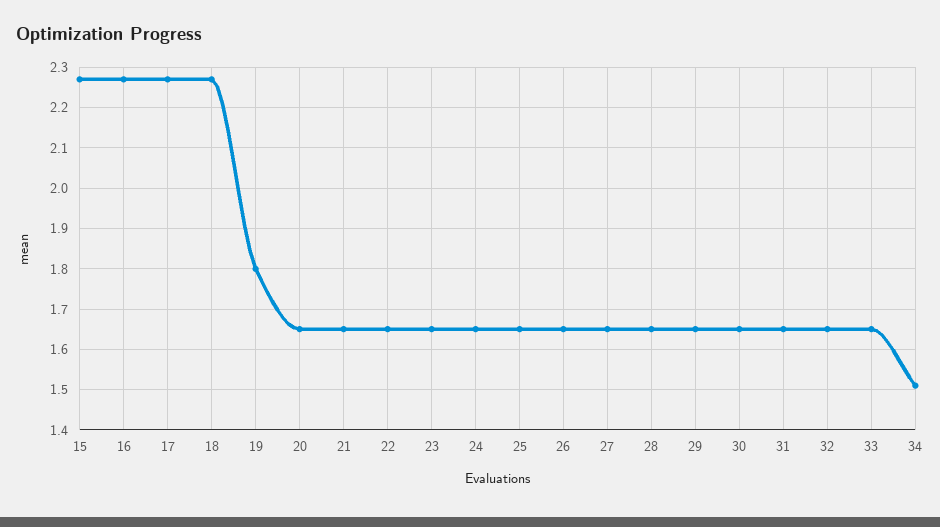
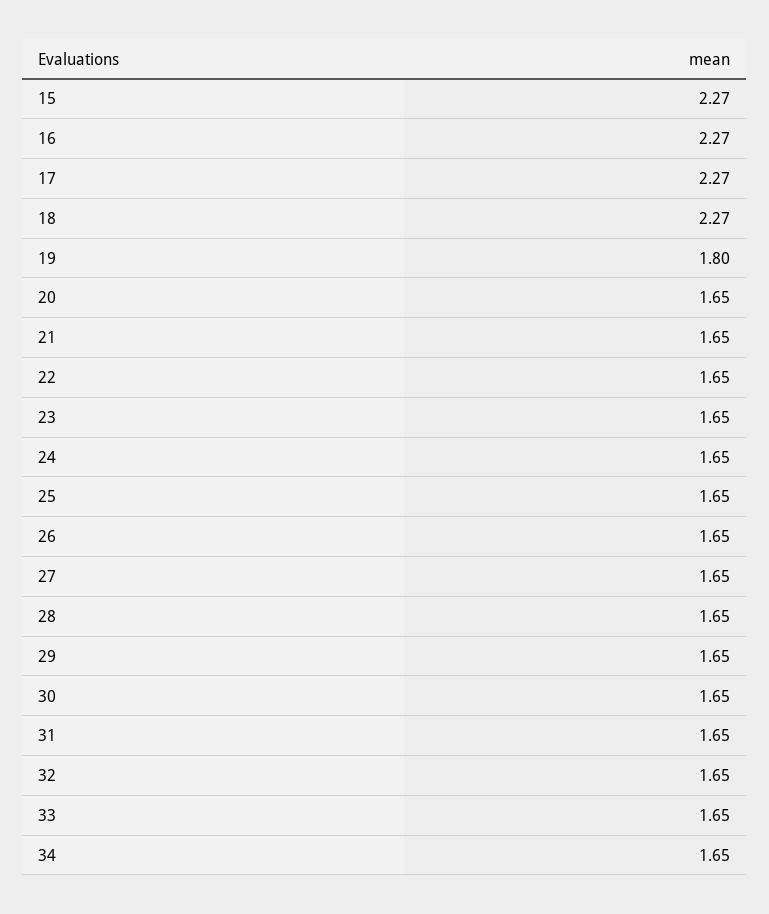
  {
    "15": 2.27,
    "16": 2.27,
    "17": 2.27,
    "18": 2.27,
    "19": 1.8,
    "20": 1.65,
    "21": 1.65,
    "22": 1.65,
    "23": 1.65,
    "24": 1.65,
    "25": 1.65,
    "26": 1.65,
    "27": 1.65,
    "28": 1.65,
    "29": 1.65,
    "30": 1.65,
    "31": 1.65,
    "32": 1.65,
    "33": 1.65,
-   "34": 1.5
+   "34": 1.65
  }

